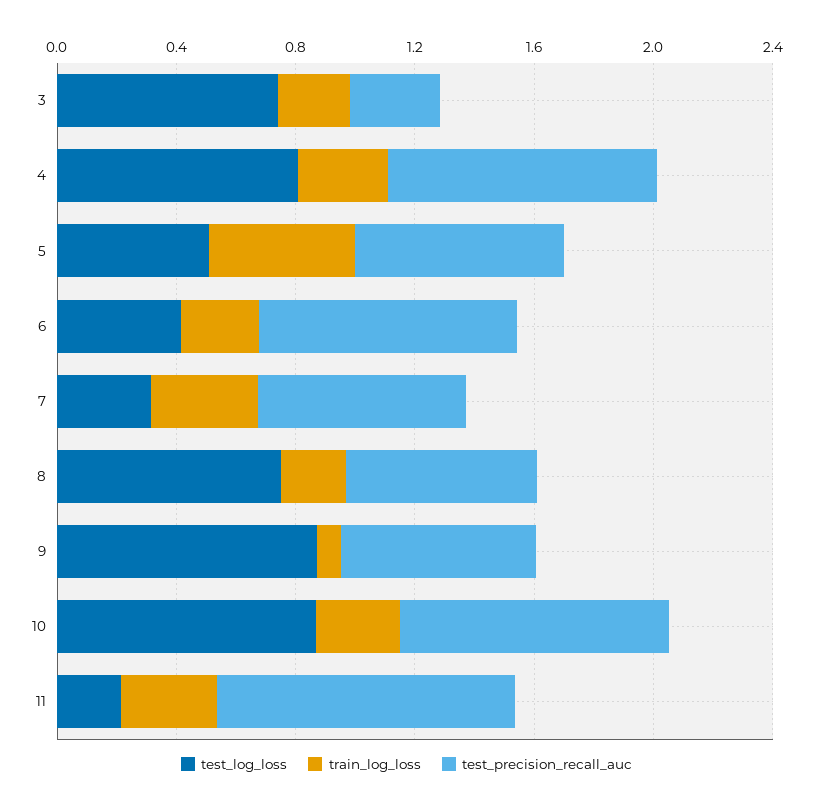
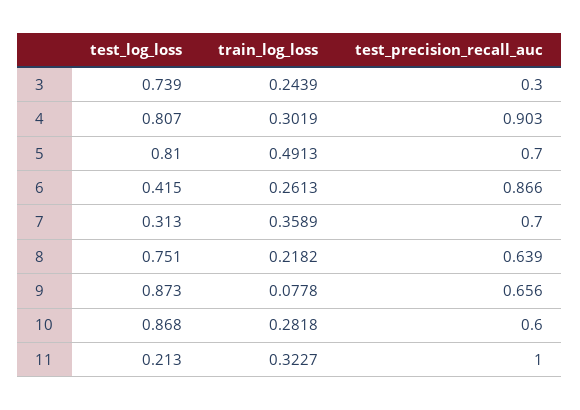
  {
    "test_log_loss": {
      "3": 0.739,
      "4": 0.807,
-     "5": 0.5,
+     "5": 0.81,
      "6": 0.415,
      "7": 0.313,
      "8": 0.751,
      "9": 0.873,
      "10": 0.868,
      "11": 0.213
    },
    "train_log_loss": {
      "3": 0.2439,
      "4": 0.3019,
      "5": 0.4913,
      "6": 0.2613,
      "7": 0.3589,
      "8": 0.2182,
      "9": 0.0778,
      "10": 0.2818,
      "11": 0.3227
    },
    "test_precision_recall_auc": {
      "3": 0.3,
      "4": 0.903,
      "5": 0.7,
      "6": 0.866,
      "7": 0.7,
      "8": 0.639,
      "9": 0.656,
-     "10": 0.9,
+     "10": 0.6,
      "11": 1
    }
  }

